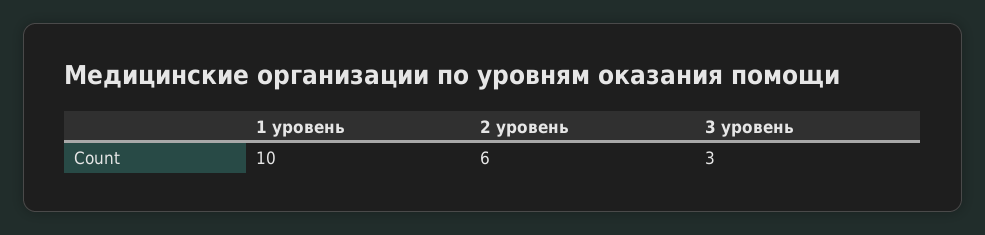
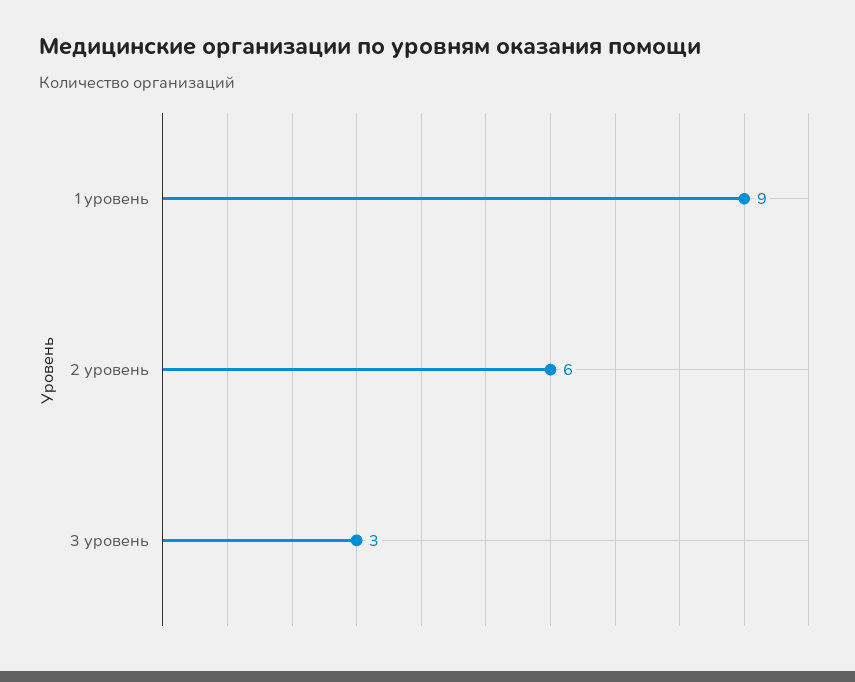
  {
-   "1 уровень": 10,
+   "1 уровень": 9,
    "2 уровень": 6,
    "3 уровень": 3
  }

